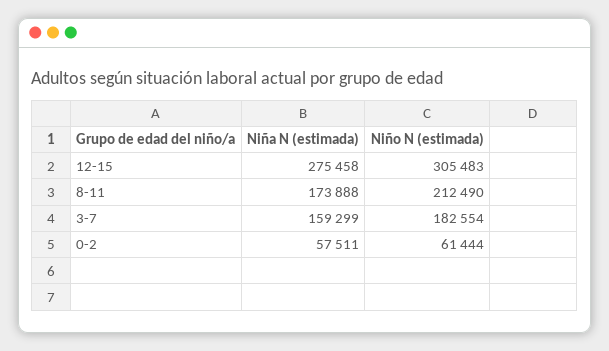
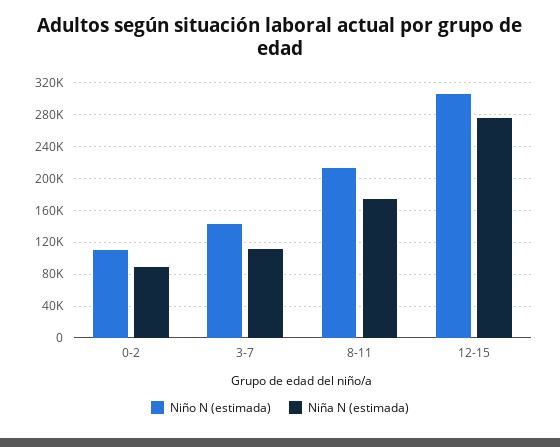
  {
    "Niña N (estimada)": {
      "12-15": 275458,
      "8-11": 173888,
-     "3-7": 159299,
+     "3-7": 110000,
-     "0-2": 57511
+     "0-2": 90000
    },
    "Niño N (estimada)": {
      "12-15": 305483,
      "8-11": 212490,
-     "3-7": 182554,
+     "3-7": 140000,
-     "0-2": 61444
+     "0-2": 110000
    }
  }

